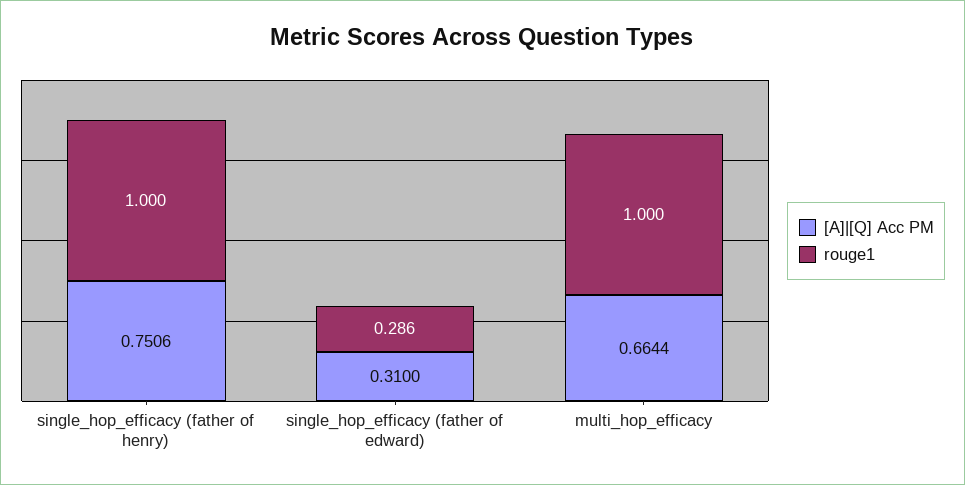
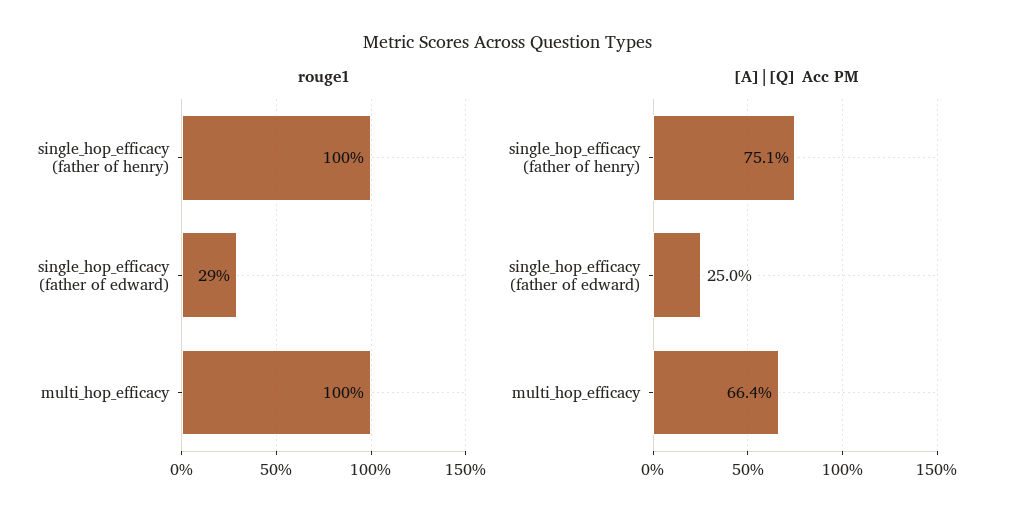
  {
    "[A]|[Q] Acc PM": {
      "single_hop_efficacy (father of henry)": 0.7506,
-     "single_hop_efficacy (father of edward)": 0.31,
+     "single_hop_efficacy (father of edward)": 0.25,
      "multi_hop_efficacy": 0.6644
    },
    "rouge1": {
      "single_hop_efficacy (father of henry)": 1,
      "single_hop_efficacy (father of edward)": 0.286,
      "multi_hop_efficacy": 1
    }
  }

